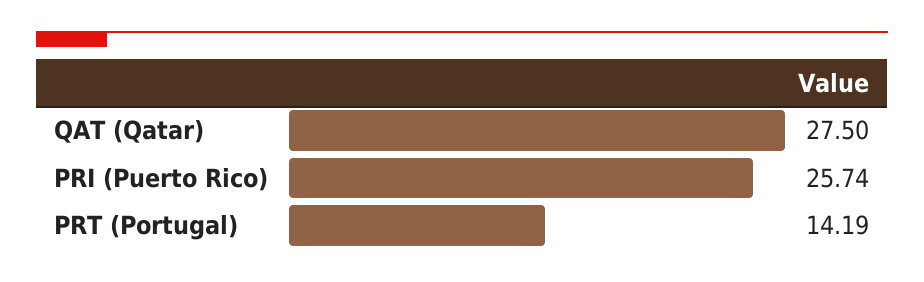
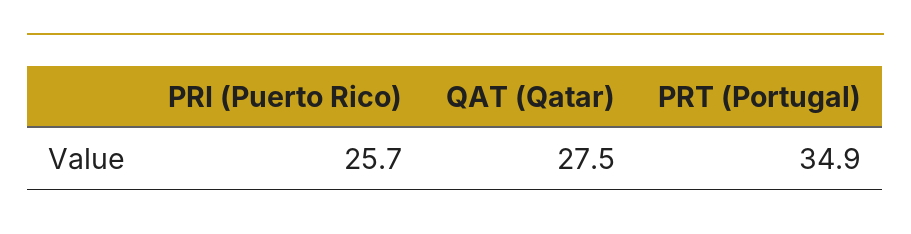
  {
    "QAT (Qatar)": 27.5,
    "PRI (Puerto Rico)": 25.74,
-   "PRT (Portugal)": 14.19
+   "PRT (Portugal)": 34.9
  }

